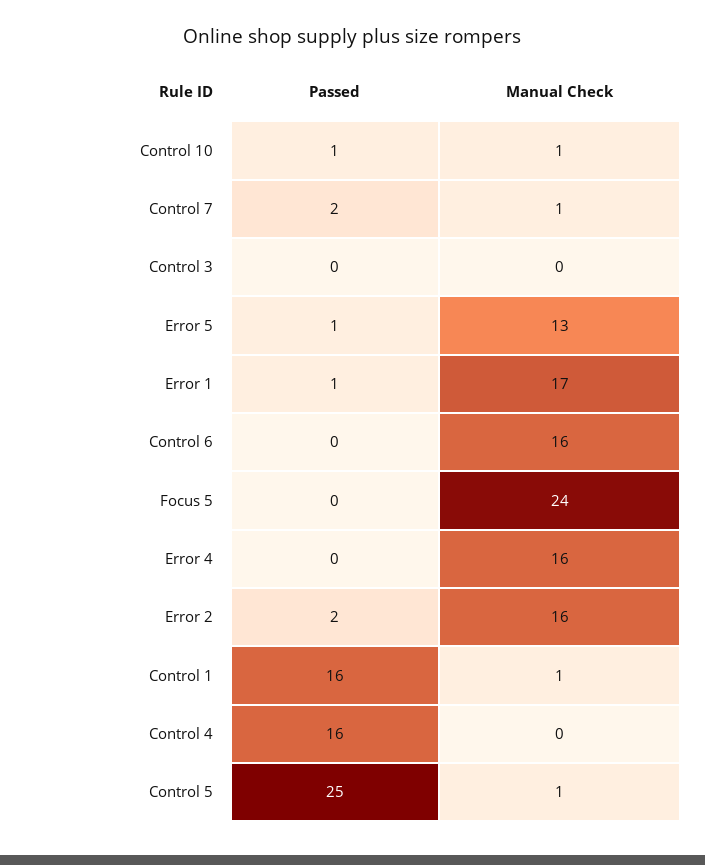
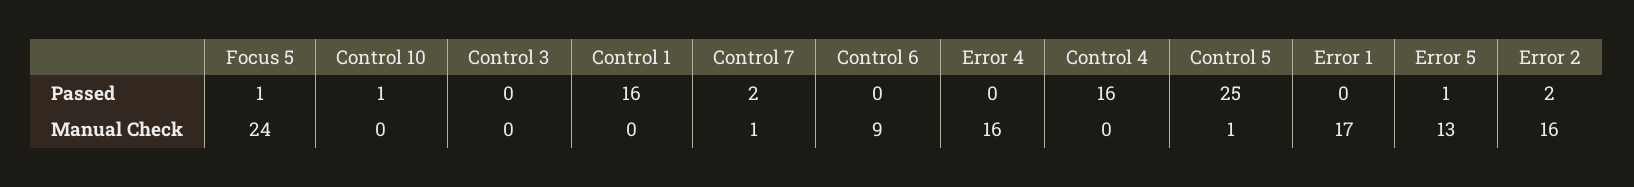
  {
    "Passed": {
      "Control 10": 1,
      "Control 7": 2,
      "Control 3": 0,
      "Error 5": 1,
-     "Error 1": 1,
+     "Error 1": 0,
      "Control 6": 0,
-     "Focus 5": 0,
+     "Focus 5": 1,
      "Error 4": 0,
      "Error 2": 2,
      "Control 1": 16,
      "Control 4": 16,
      "Control 5": 25
    },
    "Manual Check": {
-     "Control 10": 1,
+     "Control 10": 0,
      "Control 7": 1,
      "Control 3": 0,
      "Error 5": 13,
      "Error 1": 17,
-     "Control 6": 16,
+     "Control 6": 9,
      "Focus 5": 24,
      "Error 4": 16,
      "Error 2": 16,
-     "Control 1": 1,
+     "Control 1": 0,
      "Control 4": 0,
      "Control 5": 1
    }
  }

